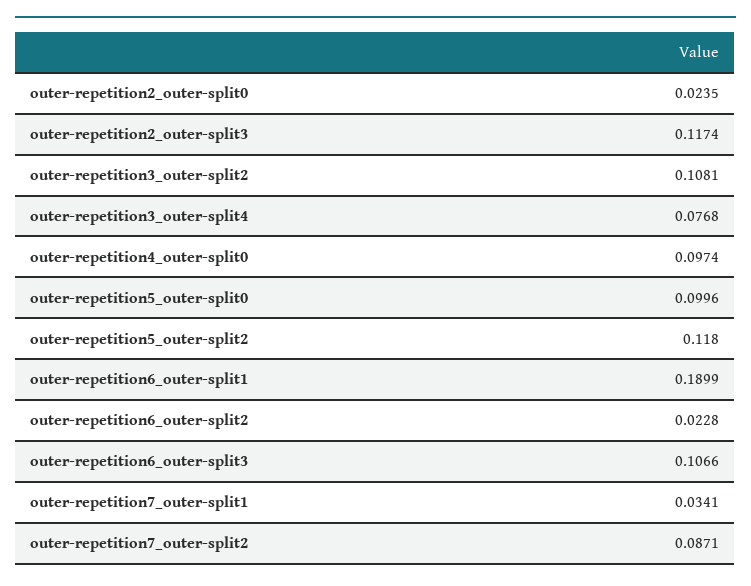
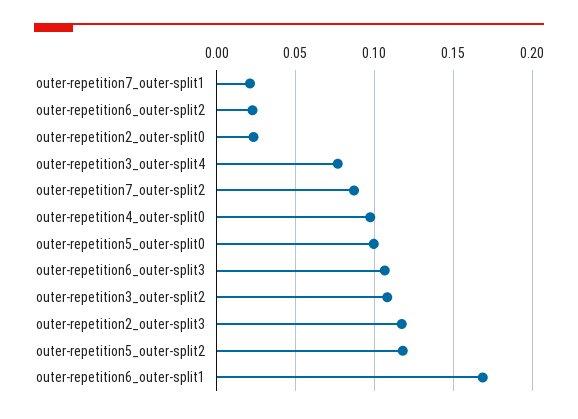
  {
    "outer-repetition2_outer-split0": 0.0235,
    "outer-repetition2_outer-split3": 0.1174,
    "outer-repetition3_outer-split2": 0.1081,
    "outer-repetition3_outer-split4": 0.0768,
    "outer-repetition4_outer-split0": 0.0974,
    "outer-repetition5_outer-split0": 0.0996,
    "outer-repetition5_outer-split2": 0.118,
-   "outer-repetition6_outer-split1": 0.1899,
+   "outer-repetition6_outer-split1": 0.17,
    "outer-repetition6_outer-split2": 0.0228,
    "outer-repetition6_outer-split3": 0.1066,
-   "outer-repetition7_outer-split1": 0.0341,
+   "outer-repetition7_outer-split1": 0.02,
    "outer-repetition7_outer-split2": 0.0871
  }

